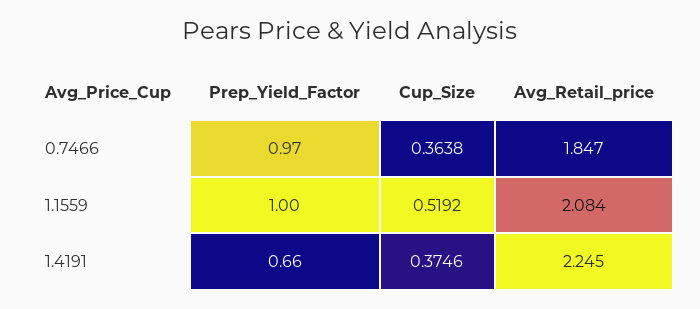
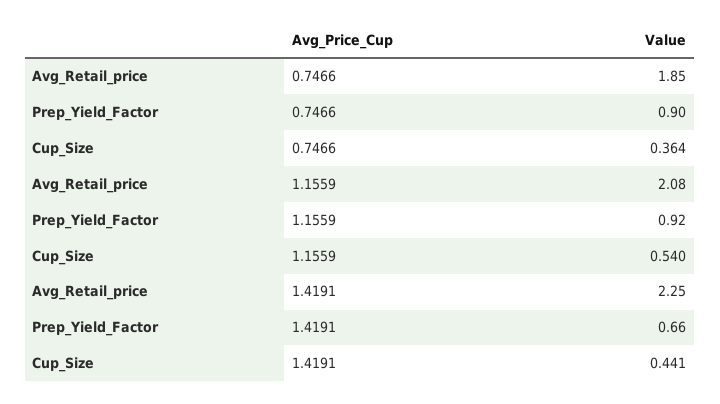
  {
    "Prep_Yield_Factor": {
-     "0.7466": 0.97,
+     "0.7466": 0.9,
-     "1.1559": 1,
+     "1.1559": 0.92,
      "1.4191": 0.66
    },
    "Cup_Size": {
      "0.7466": 0.3638,
-     "1.1559": 0.5192,
+     "1.1559": 0.54,
-     "1.4191": 0.3746
+     "1.4191": 0.441
    },
    "Avg_Retail_price": {
      "0.7466": 1.847,
      "1.1559": 2.084,
      "1.4191": 2.245
    }
  }

